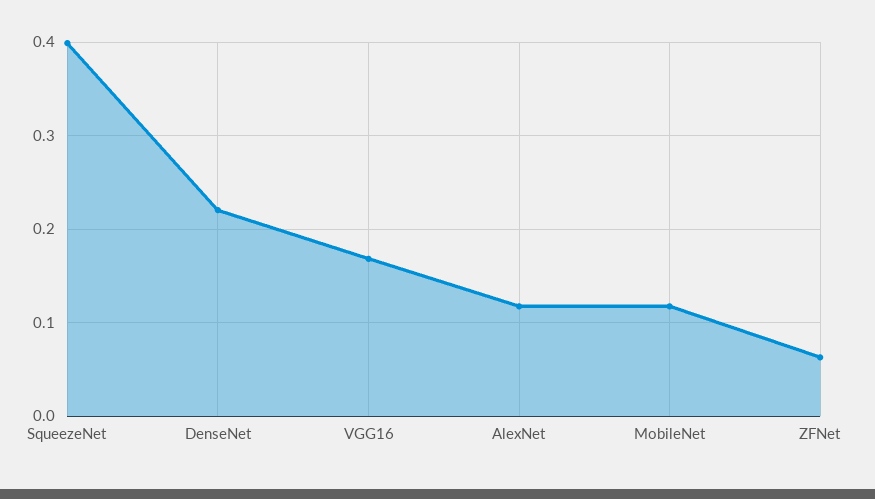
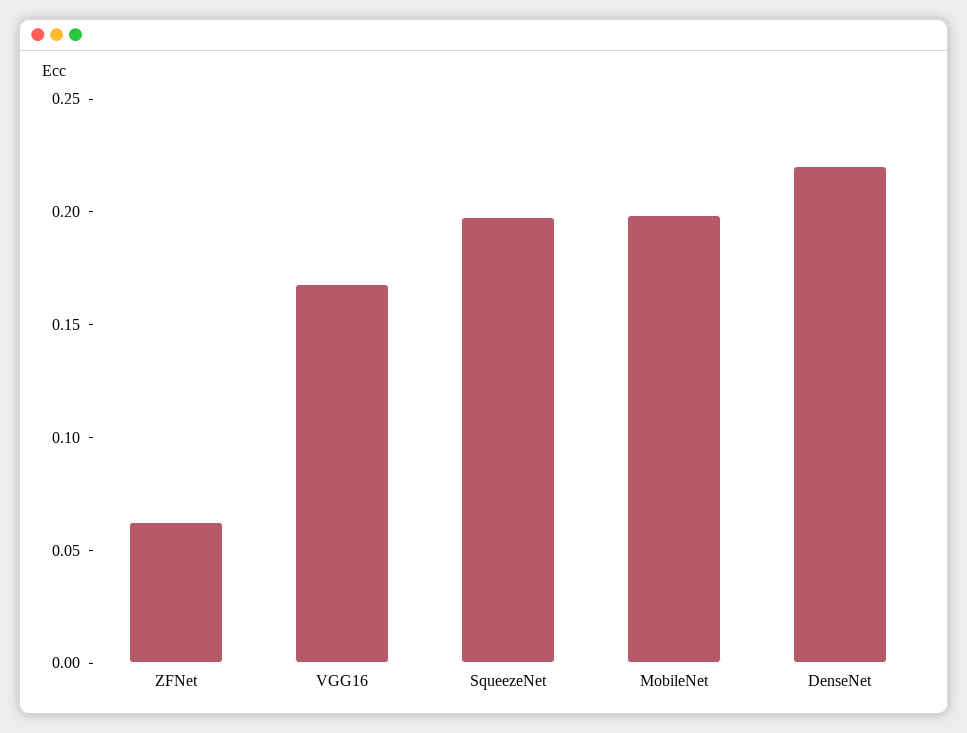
  {
-   "SqueezeNet": 0.4,
+   "SqueezeNet": 0.2,
    "DenseNet": 0.22,
    "VGG16": 0.17,
-   "AlexNet": 0.12,
-   "MobileNet": 0.12,
+   "MobileNet": 0.2,
    "ZFNet": 0.06
  }

